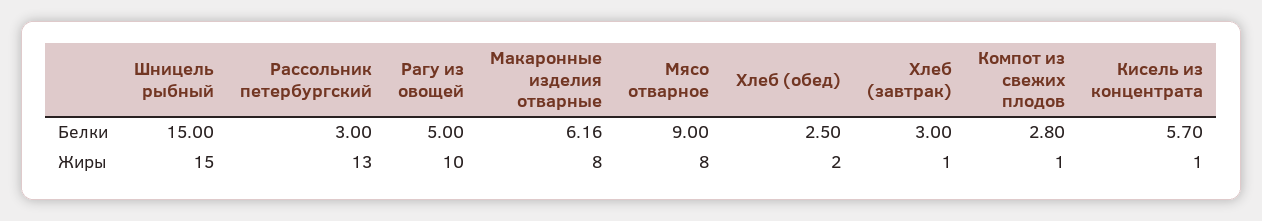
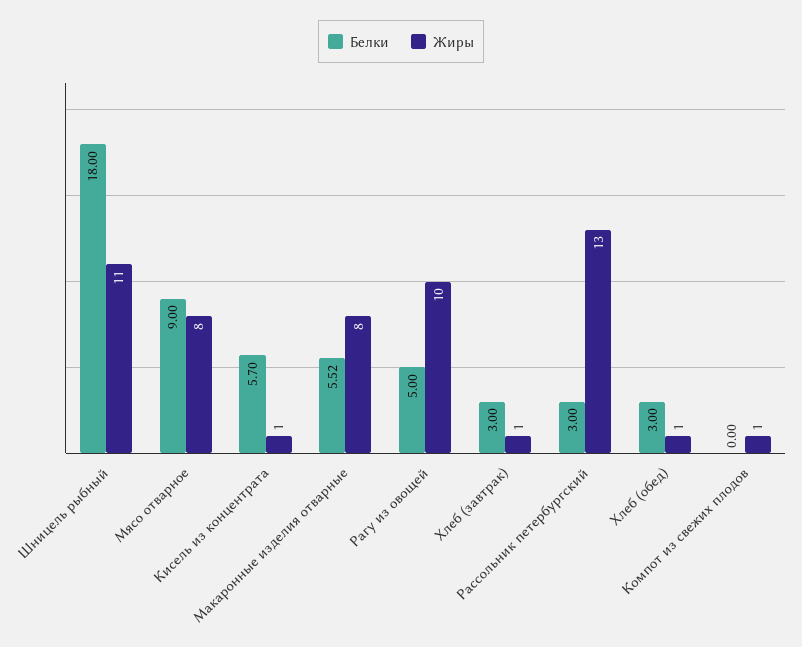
  {
    "Белки": {
-     "Шницель рыбный": 15,
+     "Шницель рыбный": 18,
      "Рассольник петербургский": 3,
      "Рагу из овощей": 5,
-     "Макаронные изделия отварные": 6.16,
+     "Макаронные изделия отварные": 5.52,
      "Мясо отварное": 9,
-     "Хлеб (обед)": 2.5,
+     "Хлеб (обед)": 3,
      "Хлеб (завтрак)": 3,
-     "Компот из свежих плодов": 2.8,
+     "Компот из свежих плодов": 0,
      "Кисель из концентрата": 5.7
    },
    "Жиры": {
-     "Шницель рыбный": 15,
+     "Шницель рыбный": 11,
      "Рассольник петербургский": 13,
      "Рагу из овощей": 10,
      "Макаронные изделия отварные": 8,
      "Мясо отварное": 8,
-     "Хлеб (обед)": 2,
+     "Хлеб (обед)": 1,
      "Хлеб (завтрак)": 1,
      "Компот из свежих плодов": 1,
      "Кисель из концентрата": 1
    }
  }

